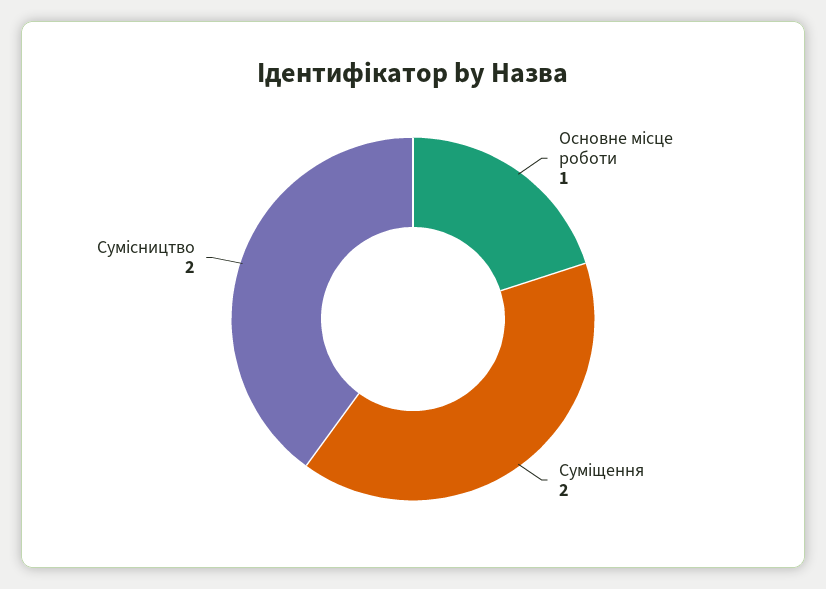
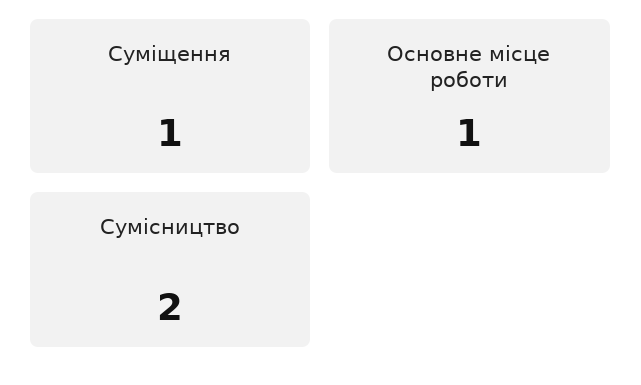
  {
    "Основне місце роботи": 1,
-   "Суміщення": 2,
+   "Суміщення": 1,
    "Сумісництво": 2
  }

